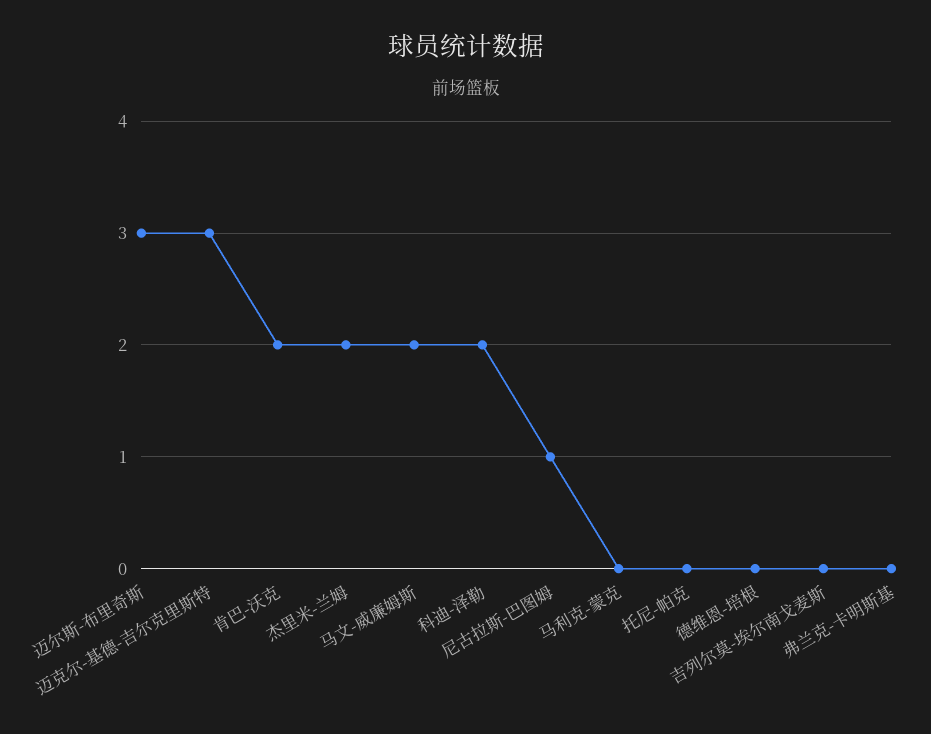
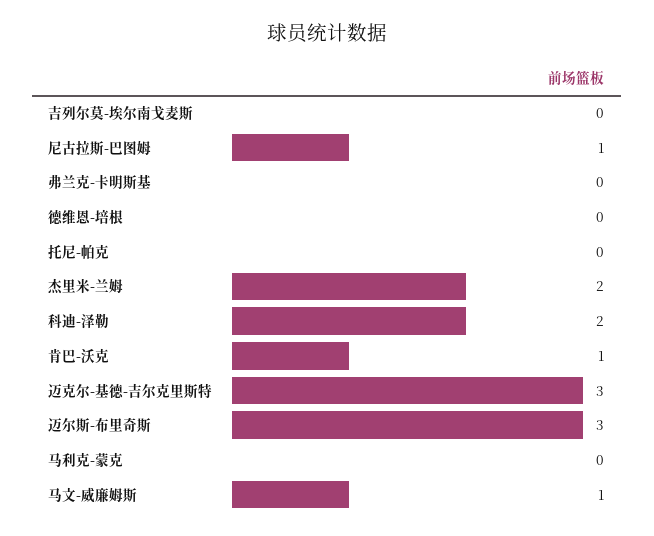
  {
    "迈尔斯-布里奇斯": 3,
    "迈克尔-基德-吉尔克里斯特": 3,
-   "肯巴-沃克": 2,
+   "肯巴-沃克": 1,
    "杰里米-兰姆": 2,
-   "马文-威廉姆斯": 2,
+   "马文-威廉姆斯": 1,
    "科迪-泽勒": 2,
    "尼古拉斯-巴图姆": 1,
    "马利克-蒙克": 0,
    "托尼-帕克": 0,
    "德维恩-培根": 0,
    "吉列尔莫-埃尔南戈麦斯": 0,
    "弗兰克-卡明斯基": 0
  }

